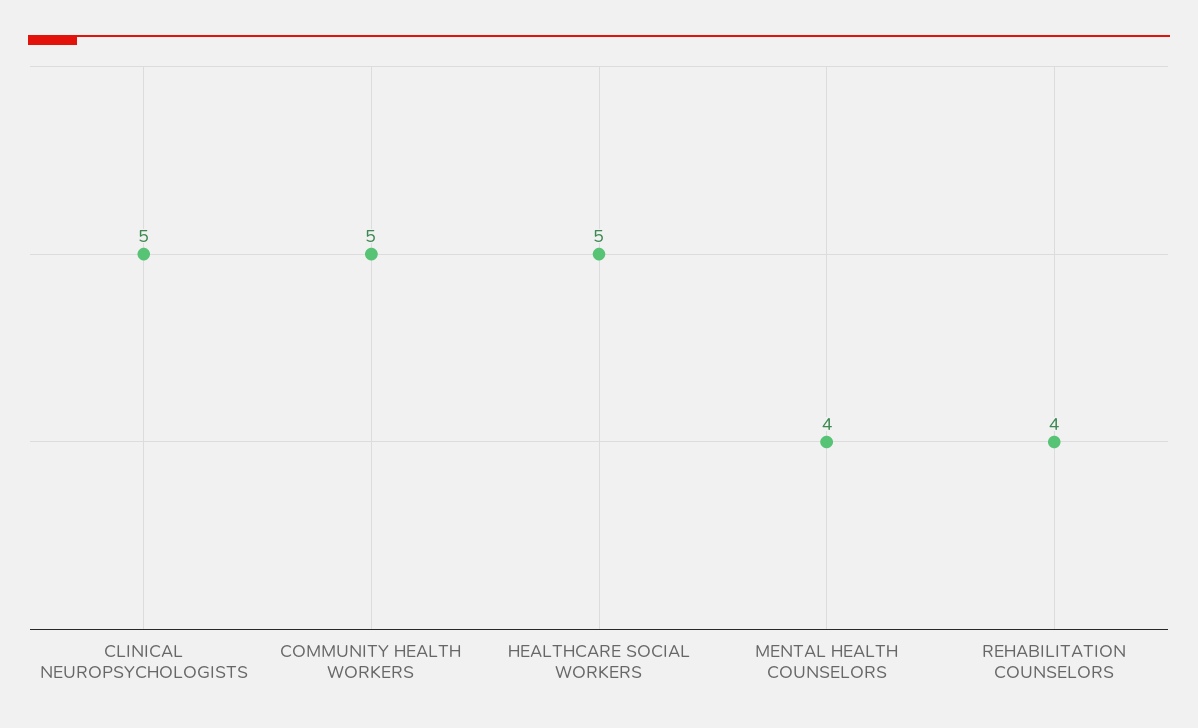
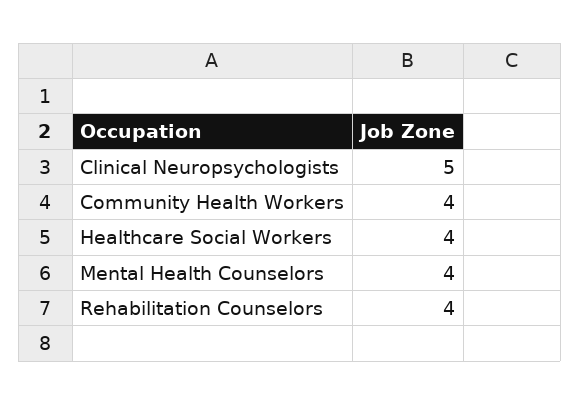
  {
    "CLINICAL NEUROPSYCHOLOGISTS": 5,
-   "COMMUNITY HEALTH WORKERS": 5,
+   "COMMUNITY HEALTH WORKERS": 4,
-   "HEALTHCARE SOCIAL WORKERS": 5,
+   "HEALTHCARE SOCIAL WORKERS": 4,
    "MENTAL HEALTH COUNSELORS": 4,
    "REHABILITATION COUNSELORS": 4
  }

